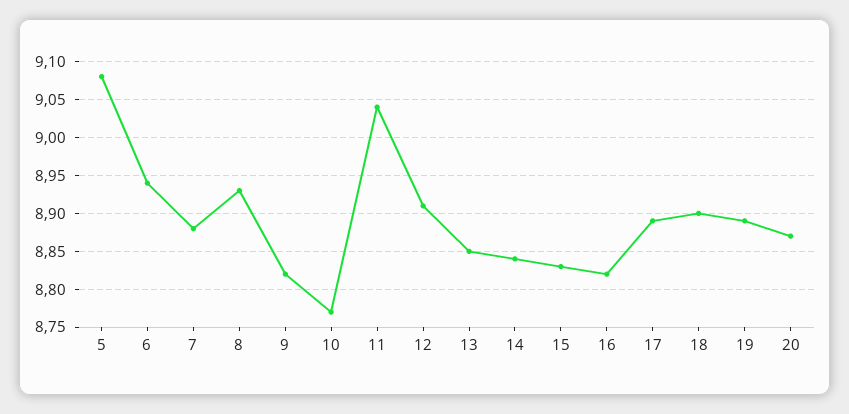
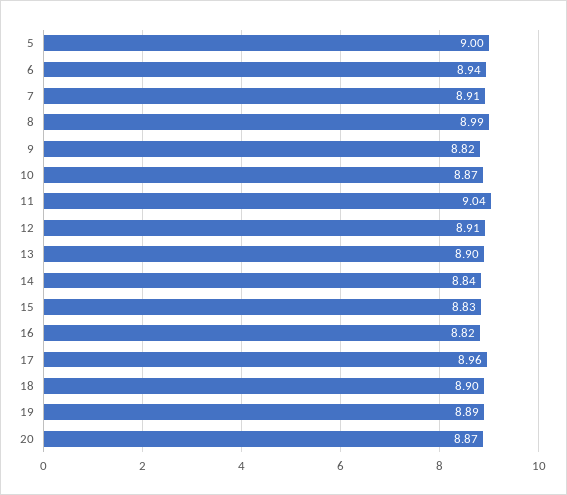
  {
-   "5": 9.08,
+   "5": 9,
    "6": 8.94,
-   "7": 8.88,
+   "7": 8.91,
-   "8": 8.93,
+   "8": 8.99,
    "9": 8.82,
-   "10": 8.77,
+   "10": 8.87,
    "11": 9.04,
    "12": 8.91,
-   "13": 8.85,
+   "13": 8.9,
    "14": 8.84,
    "15": 8.83,
    "16": 8.82,
-   "17": 8.89,
+   "17": 8.96,
    "18": 8.9,
    "19": 8.89,
    "20": 8.87
  }

